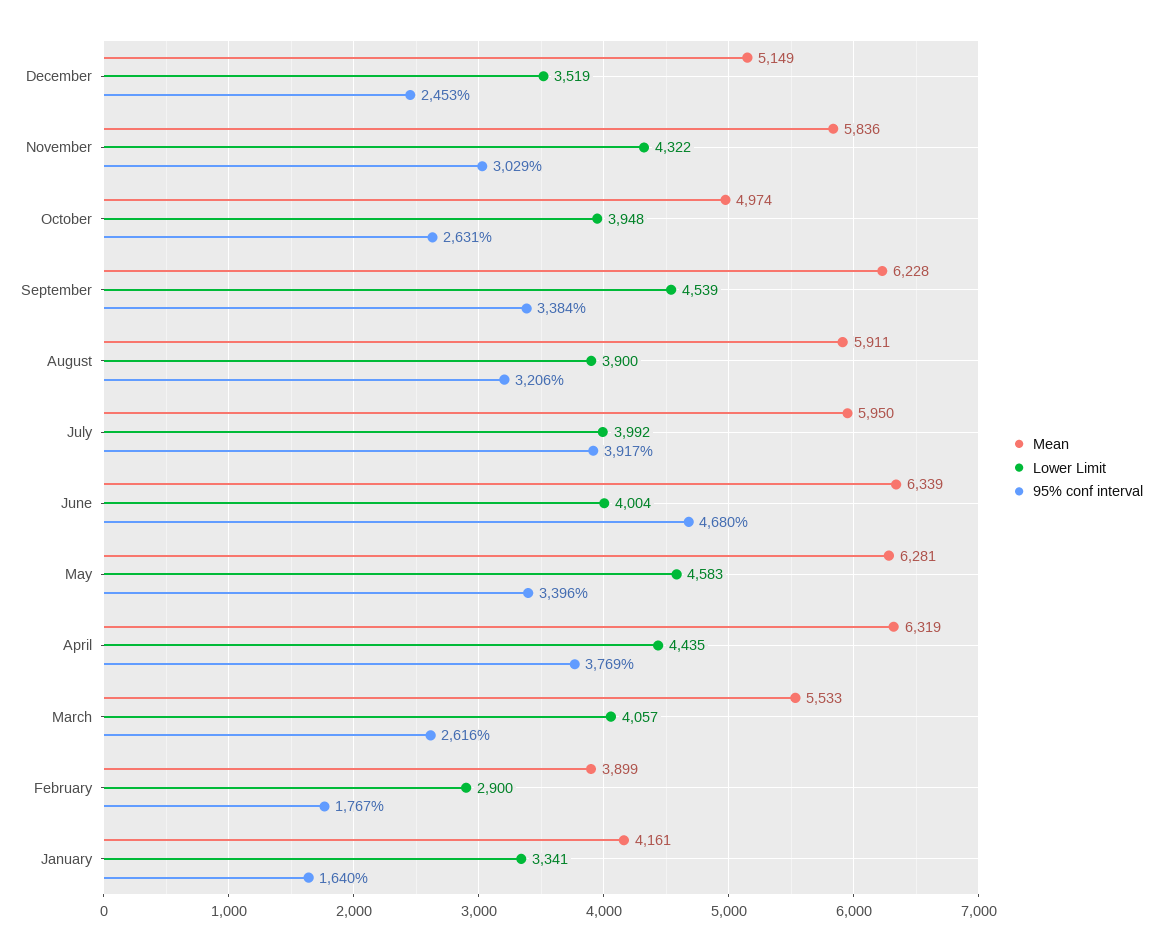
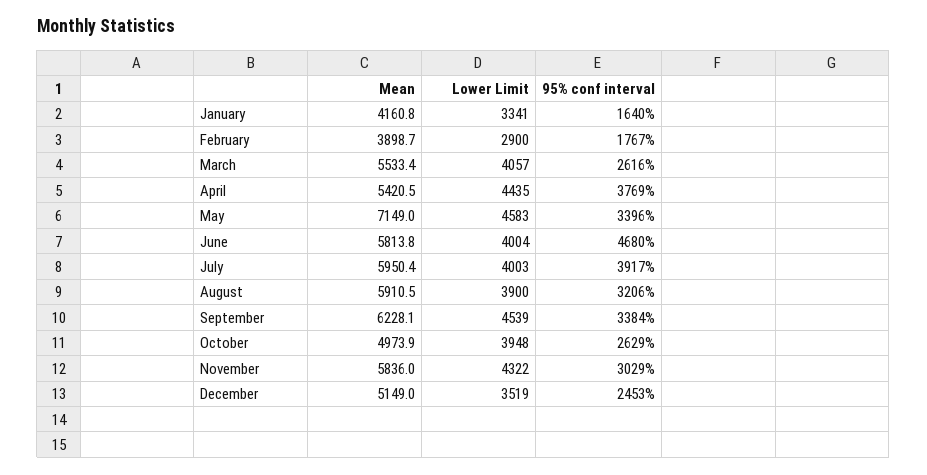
  {
    "Mean": {
      "December": 5149,
      "November": 5836,
      "October": 4973.9,
      "September": 6228.1,
      "August": 5910.5,
      "July": 5950.4,
-     "June": 6339,
+     "June": 5813.8,
-     "May": 6281,
+     "May": 7149,
-     "April": 6319,
+     "April": 5420.5,
      "March": 5533.4,
      "February": 3898.7,
      "January": 4160.8
    },
    "Lower Limit": {
      "December": 3519,
      "November": 4322,
      "October": 3948,
      "September": 4539,
      "August": 3900,
-     "July": 3992,
+     "July": 4003,
      "June": 4004,
      "May": 4583,
      "April": 4435,
      "March": 4057,
      "February": 2900,
      "January": 3341
    },
    "95% conf interval": {
      "December": 2453,
      "November": 3029,
-     "October": 2631,
+     "October": 2629,
      "September": 3384,
      "August": 3206,
      "July": 3917,
      "June": 4680,
      "May": 3396,
      "April": 3769,
      "March": 2616,
      "February": 1767,
      "January": 1640
    }
  }

